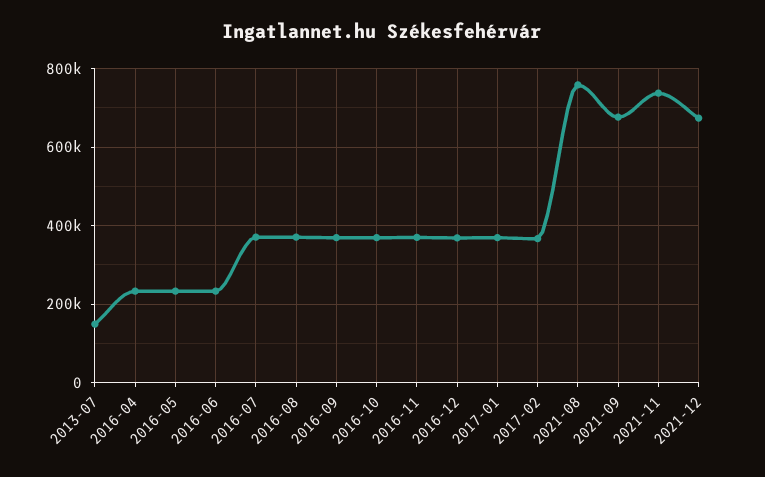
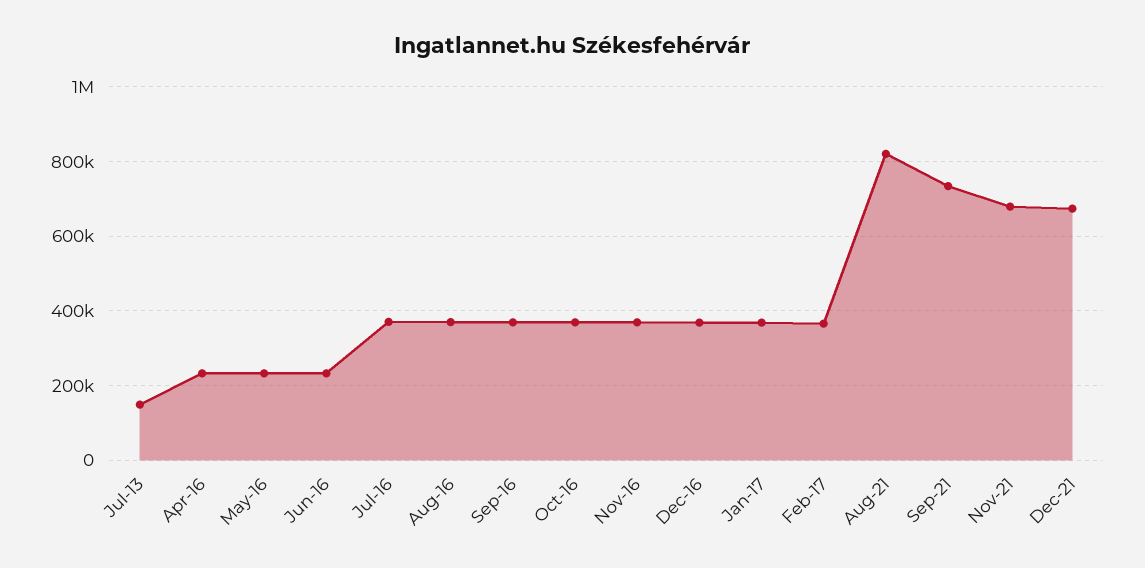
  {
    "2013-07": 140000,
    "2016-04": 240000,
    "2016-05": 240000,
    "2016-06": 240000,
    "2016-07": 380000,
    "2016-08": 380000,
    "2016-09": 360000,
    "2016-10": 360000,
    "2016-11": 360000,
    "2016-12": 360000,
    "2017-01": 360000,
    "2017-02": 360000,
-   "2021-08": 760000,
+   "2021-08": 820000,
-   "2021-09": 680000,
+   "2021-09": 740000,
-   "2021-11": 740000,
+   "2021-11": 680000,
    "2021-12": 680000
  }

